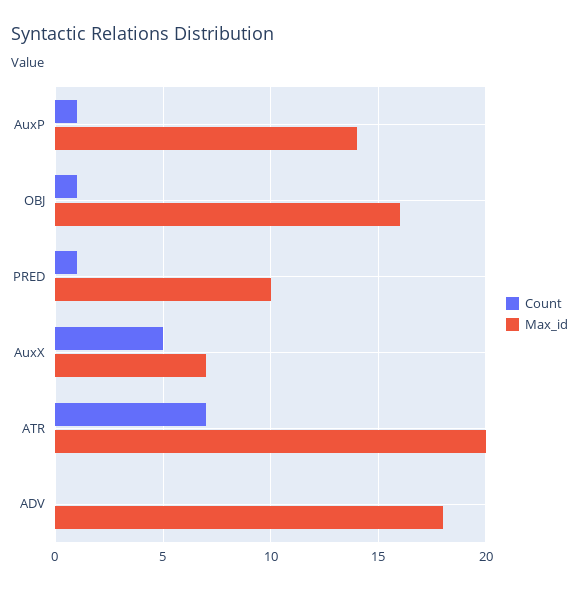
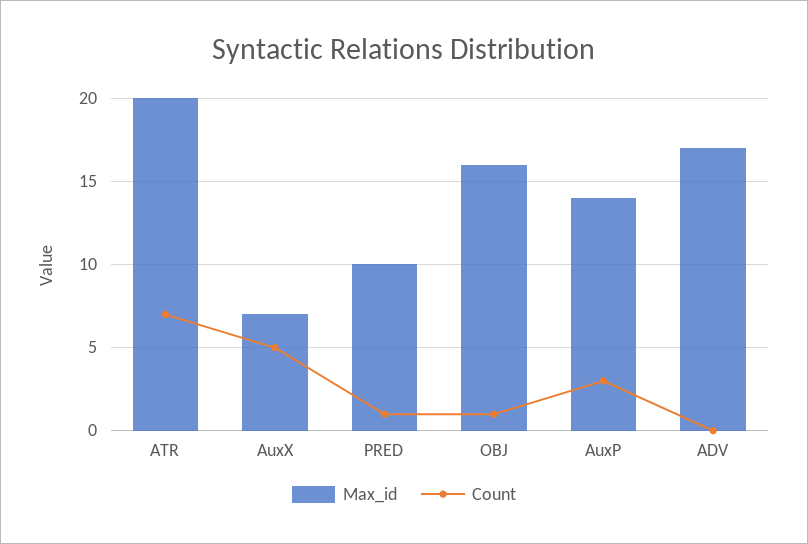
  {
    "Count": {
-     "AuxP": 1,
+     "AuxP": 3,
      "OBJ": 1,
      "PRED": 1,
      "AuxX": 5,
      "ATR": 7,
      "ADV": 0
    },
    "Max_id": {
      "AuxP": 14,
      "OBJ": 16,
      "PRED": 10,
      "AuxX": 7,
      "ATR": 20,
-     "ADV": 18
+     "ADV": 17
    }
  }

